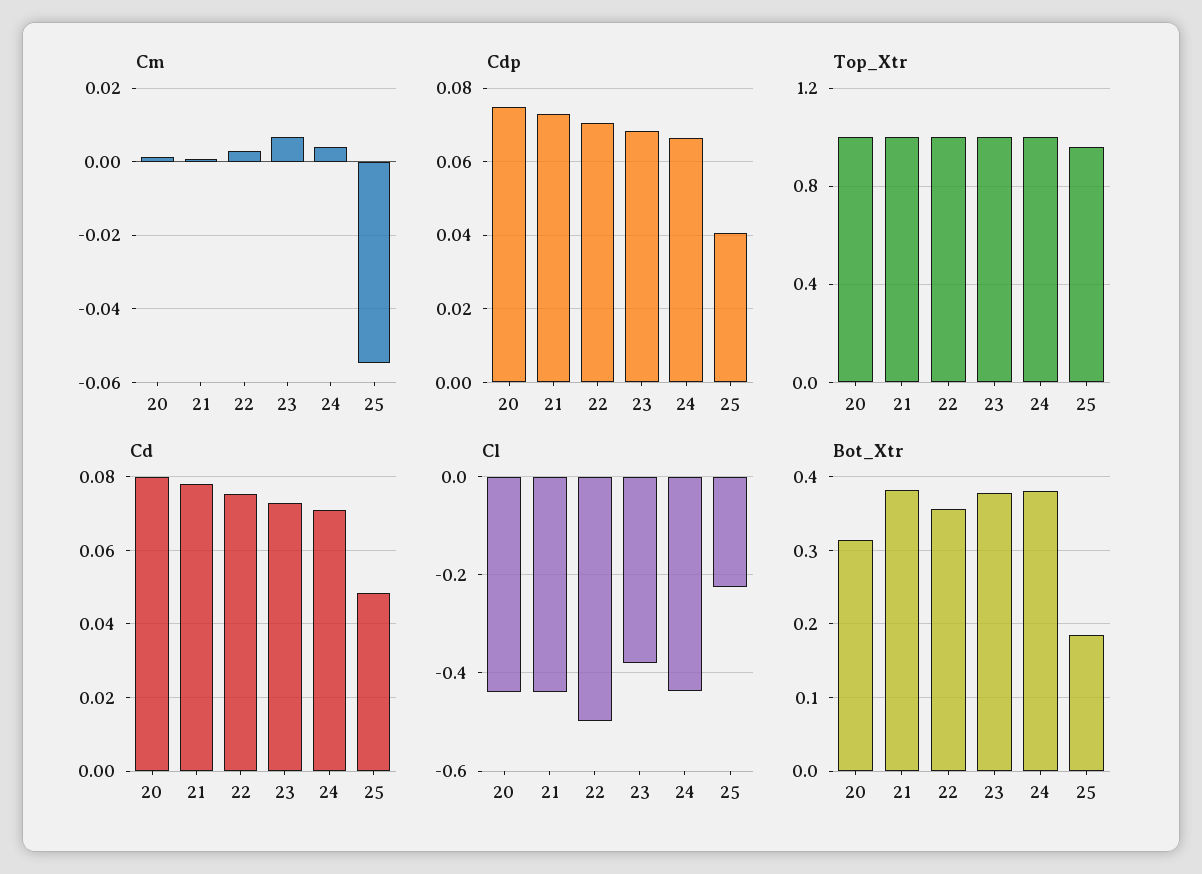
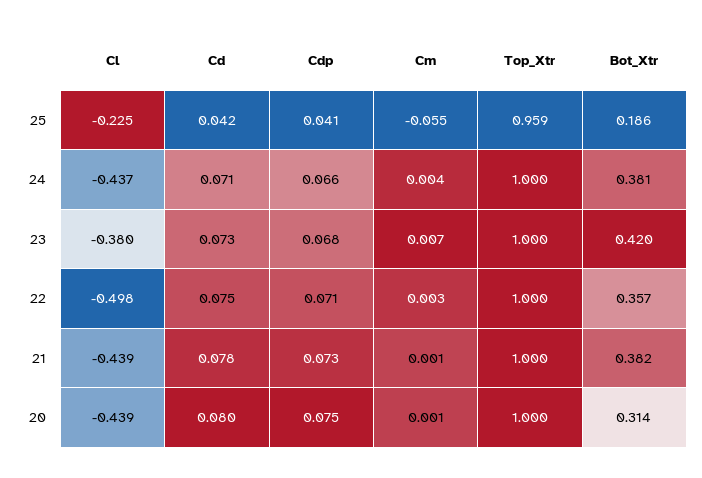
  {
    "Cm": {
      "20": 0.001,
      "21": 0.001,
      "22": 0.003,
      "23": 0.007,
      "24": 0.004,
      "25": -0.055
    },
    "Cdp": {
      "20": 0.075,
      "21": 0.073,
      "22": 0.071,
      "23": 0.068,
      "24": 0.066,
      "25": 0.041
    },
    "Top_Xtr": {
      "20": 1,
      "21": 1,
      "22": 1,
      "23": 1,
      "24": 1,
      "25": 0.959
    },
    "Cd": {
      "20": 0.08,
      "21": 0.078,
      "22": 0.075,
      "23": 0.073,
      "24": 0.071,
-     "25": 0.048
+     "25": 0.042
    },
    "Cl": {
      "20": -0.439,
      "21": -0.439,
      "22": -0.498,
      "23": -0.38,
      "24": -0.437,
      "25": -0.225
    },
    "Bot_Xtr": {
      "20": 0.314,
      "21": 0.382,
      "22": 0.357,
-     "23": 0.38,
+     "23": 0.42,
      "24": 0.381,
      "25": 0.186
    }
  }

